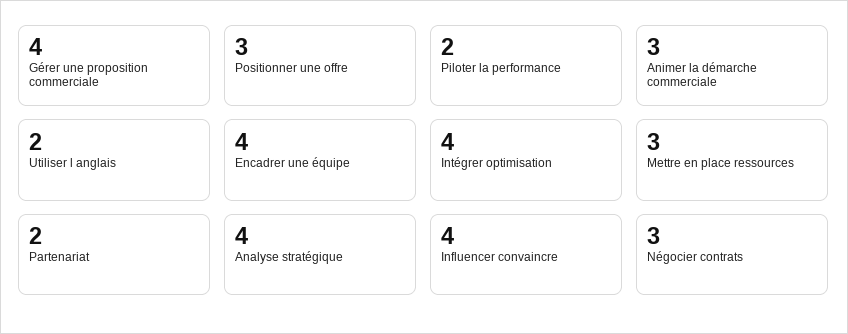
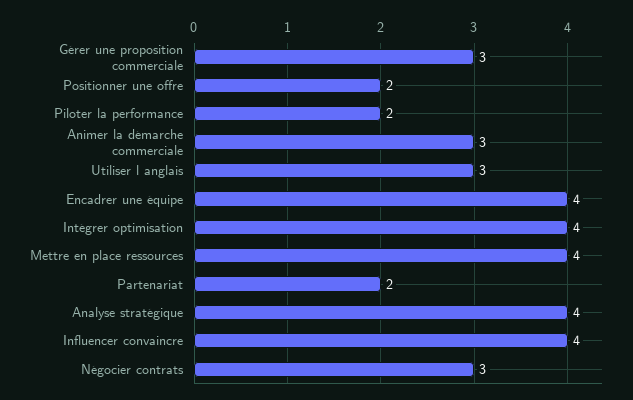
  {
-   "Gérer une proposition commerciale": 4,
+   "Gérer une proposition commerciale": 3,
-   "Positionner une offre": 3,
+   "Positionner une offre": 2,
    "Piloter la performance": 2,
    "Animer la démarche commerciale": 3,
-   "Utiliser l anglais": 2,
+   "Utiliser l anglais": 3,
    "Encadrer une équipe": 4,
    "Intégrer optimisation": 4,
-   "Mettre en place ressources": 3,
+   "Mettre en place ressources": 4,
    "Partenariat": 2,
    "Analyse stratégique": 4,
    "Influencer convaincre": 4,
    "Négocier contrats": 3
  }

